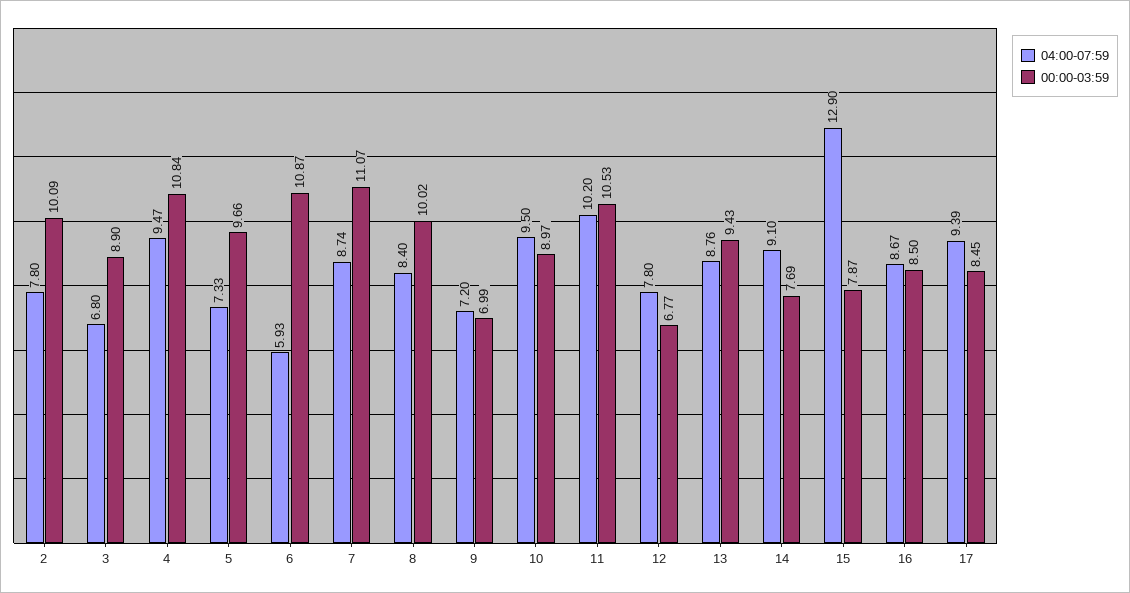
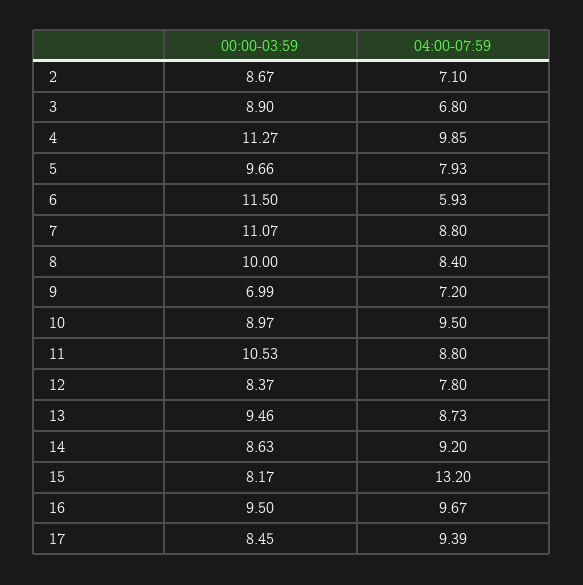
  {
    "04:00-07:59": {
-     "2": 7.8,
+     "2": 7.1,
      "3": 6.8,
-     "4": 9.47,
+     "4": 9.85,
-     "5": 7.33,
+     "5": 7.93,
      "6": 5.93,
-     "7": 8.74,
+     "7": 8.8,
      "8": 8.4,
      "9": 7.2,
      "10": 9.5,
-     "11": 10.2,
+     "11": 8.8,
      "12": 7.8,
-     "13": 8.76,
+     "13": 8.73,
-     "14": 9.1,
+     "14": 9.2,
-     "15": 12.9,
+     "15": 13.2,
-     "16": 8.67,
+     "16": 9.67,
      "17": 9.39
    },
    "00:00-03:59": {
-     "2": 10.09,
+     "2": 8.67,
      "3": 8.9,
-     "4": 10.84,
+     "4": 11.27,
      "5": 9.66,
-     "6": 10.87,
+     "6": 11.5,
      "7": 11.07,
-     "8": 10.02,
+     "8": 10,
      "9": 6.99,
      "10": 8.97,
      "11": 10.53,
-     "12": 6.77,
+     "12": 8.37,
-     "13": 9.43,
+     "13": 9.46,
-     "14": 7.69,
+     "14": 8.63,
-     "15": 7.87,
+     "15": 8.17,
-     "16": 8.5,
+     "16": 9.5,
      "17": 8.45
    }
  }

